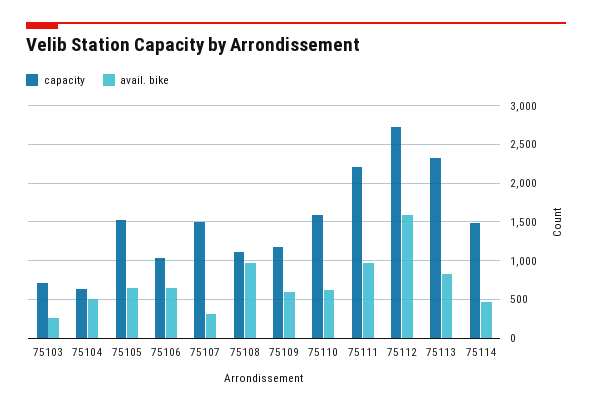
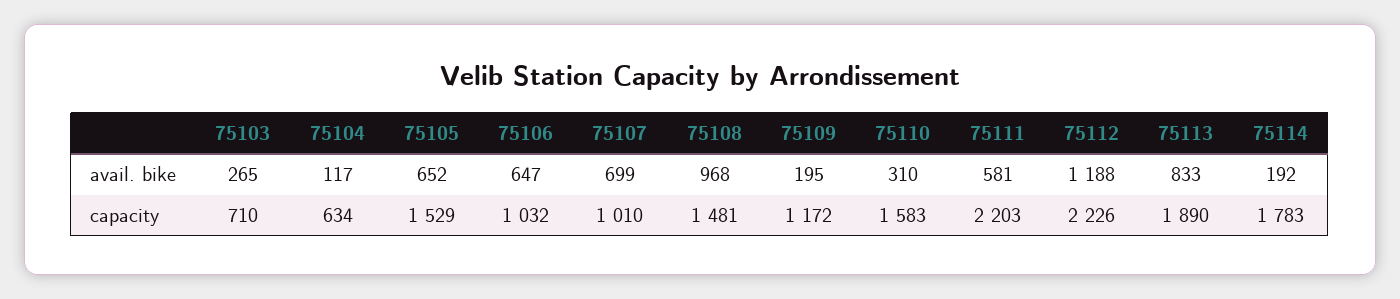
  {
    "capacity": {
      "75103": 710,
      "75104": 634,
      "75105": 1529,
      "75106": 1032,
-     "75107": 1500,
+     "75107": 1010,
-     "75108": 1100,
+     "75108": 1481,
      "75109": 1172,
      "75110": 1583,
      "75111": 2203,
-     "75112": 2700,
+     "75112": 2226,
-     "75113": 2300,
+     "75113": 1890,
-     "75114": 1500
+     "75114": 1783
    },
    "avail. bike": {
      "75103": 265,
-     "75104": 500,
+     "75104": 117,
      "75105": 652,
      "75106": 647,
-     "75107": 300,
+     "75107": 699,
      "75108": 968,
-     "75109": 600,
+     "75109": 195,
-     "75110": 600,
+     "75110": 310,
-     "75111": 1000,
+     "75111": 581,
-     "75112": 1600,
+     "75112": 1188,
      "75113": 833,
-     "75114": 500
+     "75114": 192
    }
  }

